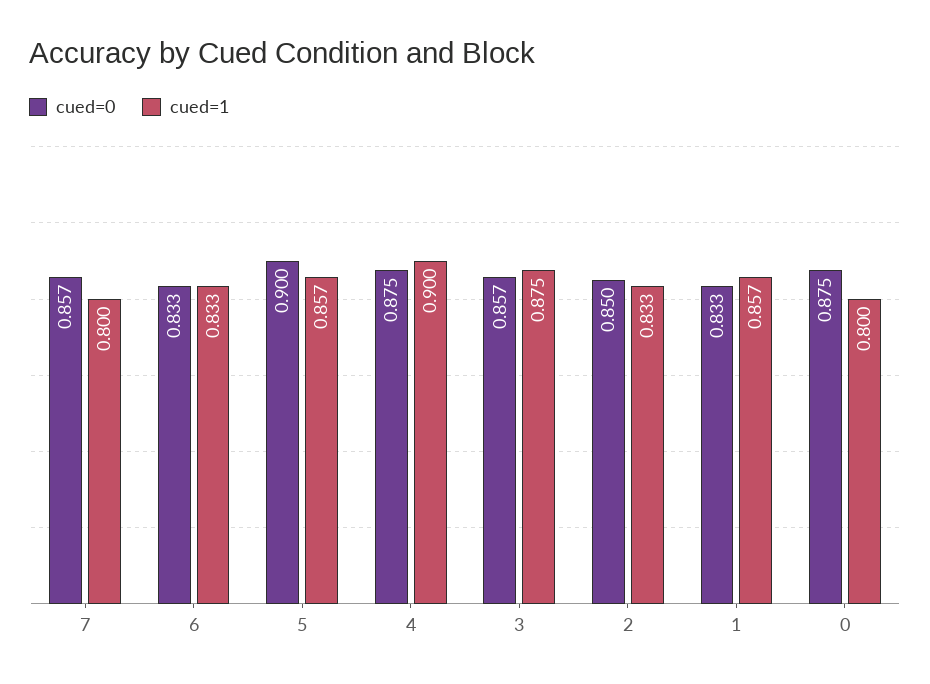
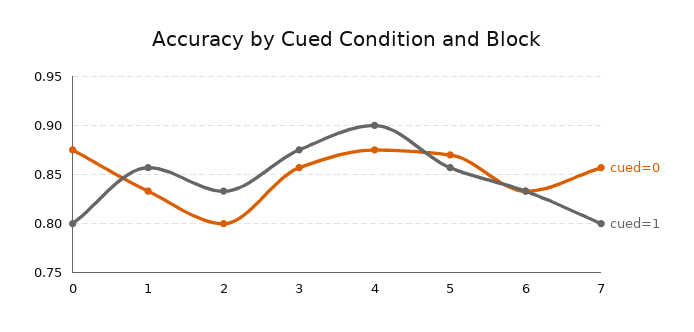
  {
    "cued=0": {
      "7": 0.857,
      "6": 0.833,
-     "5": 0.9,
+     "5": 0.87,
      "4": 0.875,
      "3": 0.857,
-     "2": 0.85,
+     "2": 0.8,
      "1": 0.833,
      "0": 0.875
    },
    "cued=1": {
      "7": 0.8,
      "6": 0.833,
      "5": 0.857,
      "4": 0.9,
      "3": 0.875,
      "2": 0.833,
      "1": 0.857,
      "0": 0.8
    }
  }

